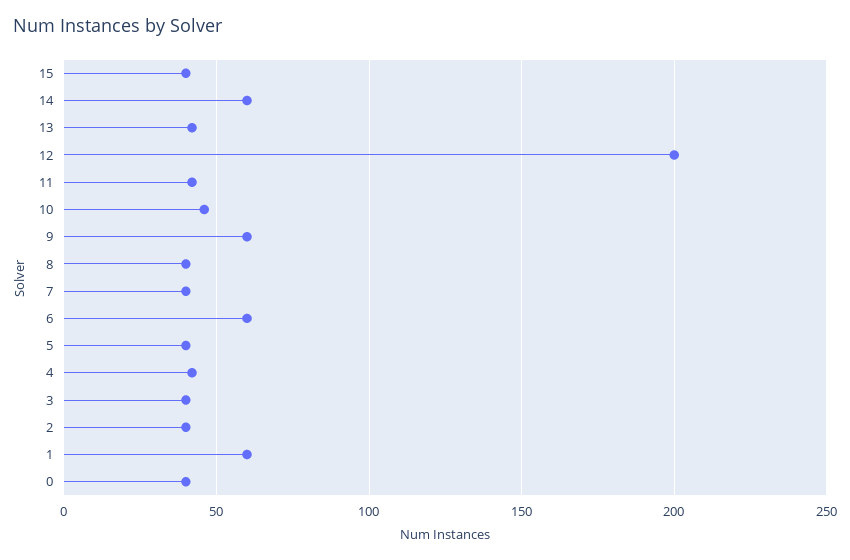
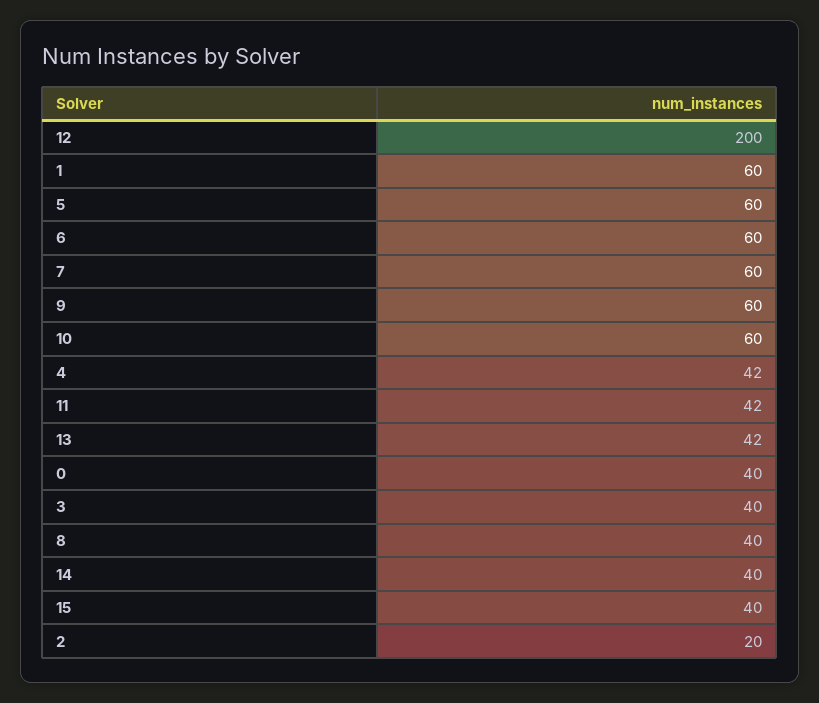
  {
    "15": 40,
-   "14": 60,
+   "14": 40,
    "13": 42,
    "12": 200,
    "11": 42,
-   "10": 45,
+   "10": 60,
    "9": 60,
    "8": 40,
-   "7": 40,
+   "7": 60,
    "6": 60,
-   "5": 40,
+   "5": 60,
    "4": 42,
    "3": 40,
-   "2": 40,
+   "2": 20,
    "1": 60,
    "0": 40
  }

